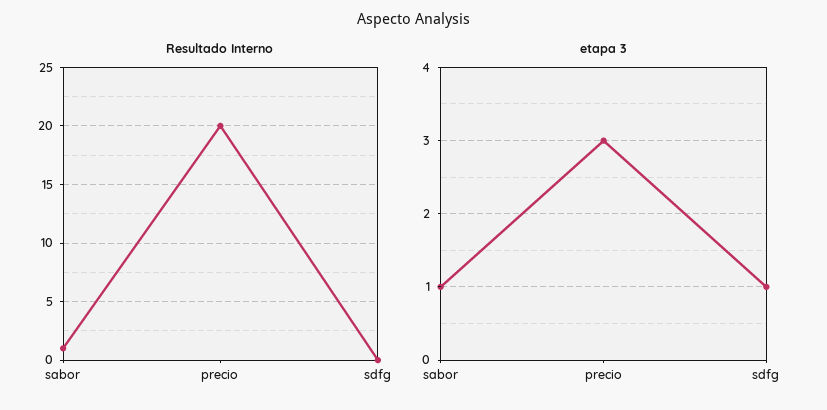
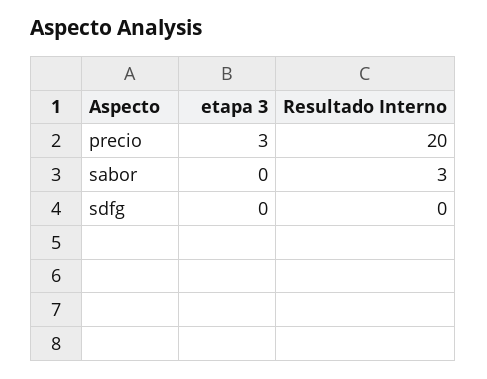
  {
    "Resultado Interno": {
-     "sabor": 1,
+     "sabor": 3,
      "precio": 20,
      "sdfg": 0
    },
    "etapa 3": {
-     "sabor": 1,
+     "sabor": 0,
      "precio": 3,
-     "sdfg": 1
+     "sdfg": 0
    }
  }

